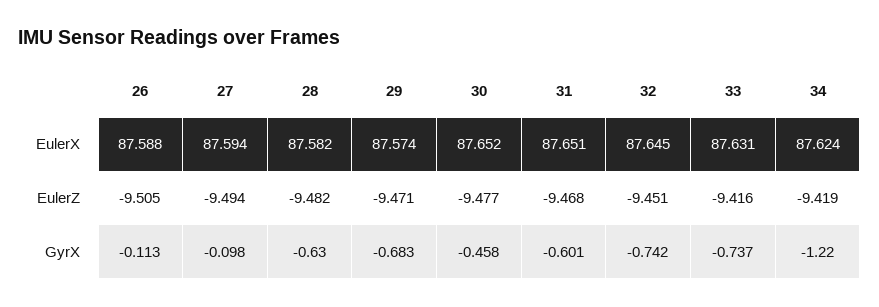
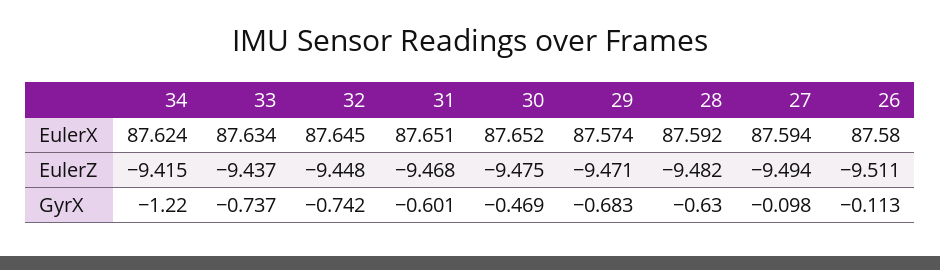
  {
    "26": {
-     "EulerX": 87.588,
+     "EulerX": 87.58,
-     "EulerZ": -9.505,
+     "EulerZ": -9.511,
      "GyrX": -0.113
    },
    "27": {
      "EulerX": 87.594,
      "EulerZ": -9.494,
      "GyrX": -0.098
    },
    "28": {
-     "EulerX": 87.582,
+     "EulerX": 87.592,
      "EulerZ": -9.482,
      "GyrX": -0.63
    },
    "29": {
      "EulerX": 87.574,
      "EulerZ": -9.471,
      "GyrX": -0.683
    },
    "30": {
      "EulerX": 87.652,
-     "EulerZ": -9.477,
+     "EulerZ": -9.475,
-     "GyrX": -0.458
+     "GyrX": -0.469
    },
    "31": {
      "EulerX": 87.651,
      "EulerZ": -9.468,
      "GyrX": -0.601
    },
    "32": {
      "EulerX": 87.645,
-     "EulerZ": -9.451,
+     "EulerZ": -9.448,
      "GyrX": -0.742
    },
    "33": {
-     "EulerX": 87.631,
+     "EulerX": 87.634,
-     "EulerZ": -9.416,
+     "EulerZ": -9.437,
      "GyrX": -0.737
    },
    "34": {
      "EulerX": 87.624,
-     "EulerZ": -9.419,
+     "EulerZ": -9.415,
      "GyrX": -1.22
    }
  }

